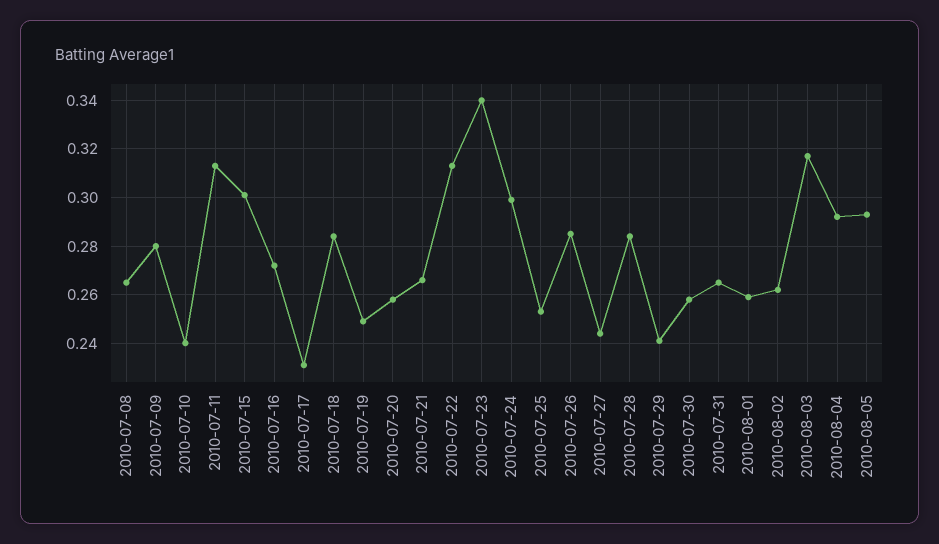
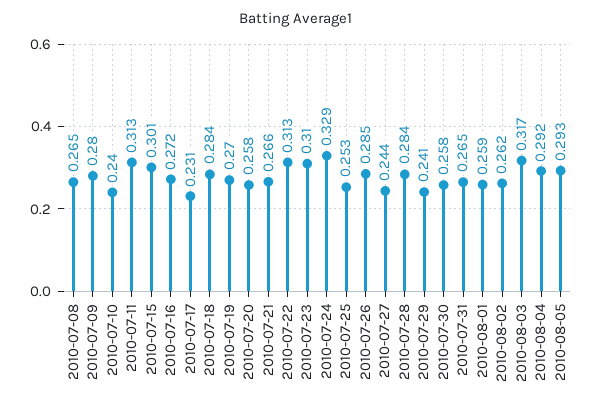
  {
    "2010-07-08": 0.265,
    "2010-07-09": 0.28,
    "2010-07-10": 0.24,
    "2010-07-11": 0.313,
    "2010-07-15": 0.301,
    "2010-07-16": 0.272,
    "2010-07-17": 0.231,
    "2010-07-18": 0.284,
-   "2010-07-19": 0.25,
+   "2010-07-19": 0.27,
    "2010-07-20": 0.258,
    "2010-07-21": 0.266,
    "2010-07-22": 0.313,
-   "2010-07-23": 0.34,
+   "2010-07-23": 0.31,
-   "2010-07-24": 0.3,
+   "2010-07-24": 0.329,
    "2010-07-25": 0.253,
    "2010-07-26": 0.285,
    "2010-07-27": 0.244,
    "2010-07-28": 0.284,
    "2010-07-29": 0.241,
    "2010-07-30": 0.258,
    "2010-07-31": 0.265,
    "2010-08-01": 0.259,
    "2010-08-02": 0.262,
    "2010-08-03": 0.317,
    "2010-08-04": 0.292,
    "2010-08-05": 0.293
  }

